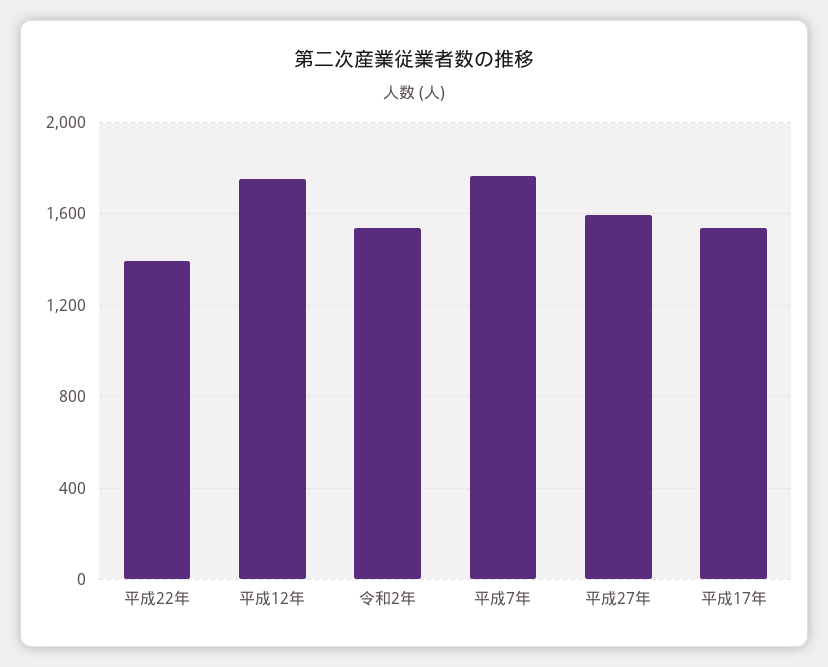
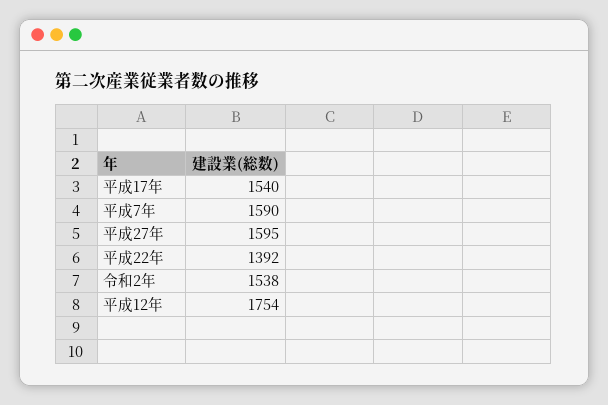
  {
    "平成22年": 1392,
    "平成12年": 1754,
    "令和2年": 1538,
-   "平成7年": 1750,
+   "平成7年": 1590,
    "平成27年": 1595,
    "平成17年": 1540
  }

